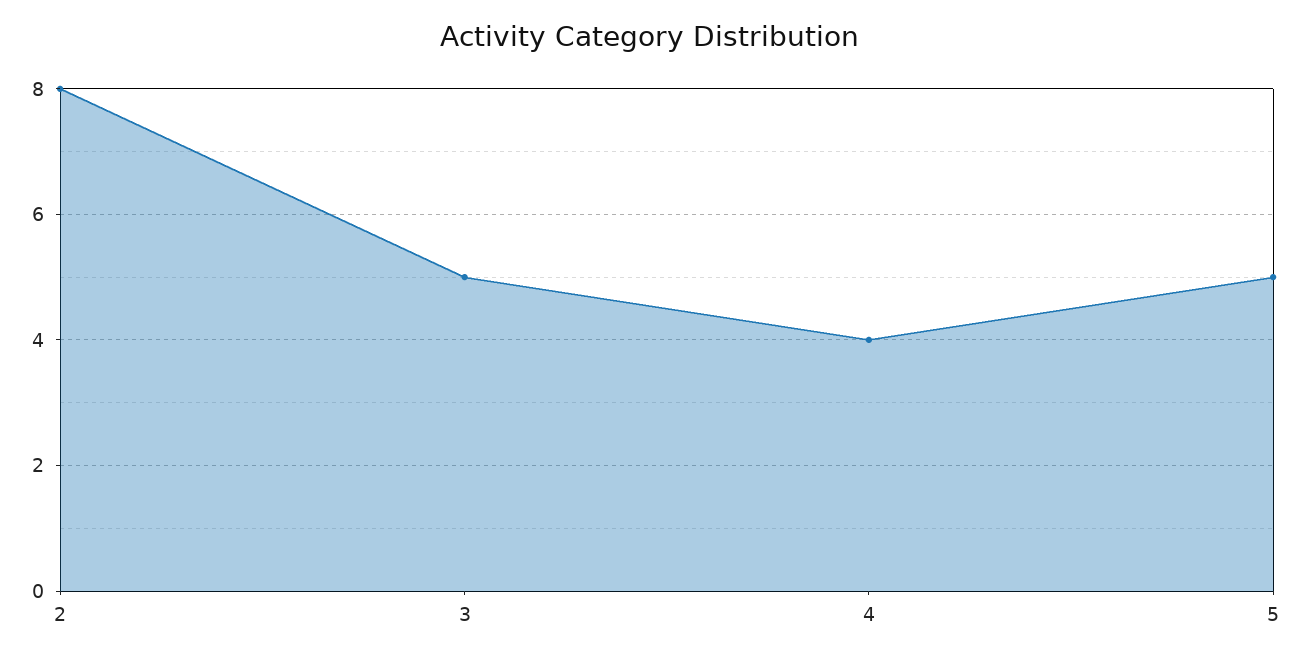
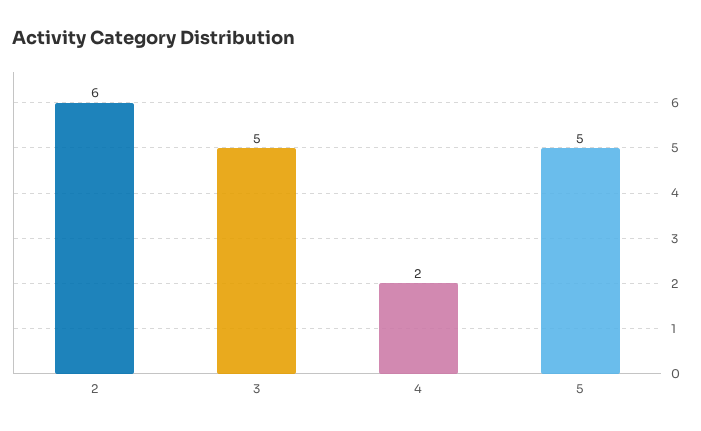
  {
-   "2": 8,
+   "2": 6,
    "3": 5,
-   "4": 4,
+   "4": 2,
    "5": 5
  }

